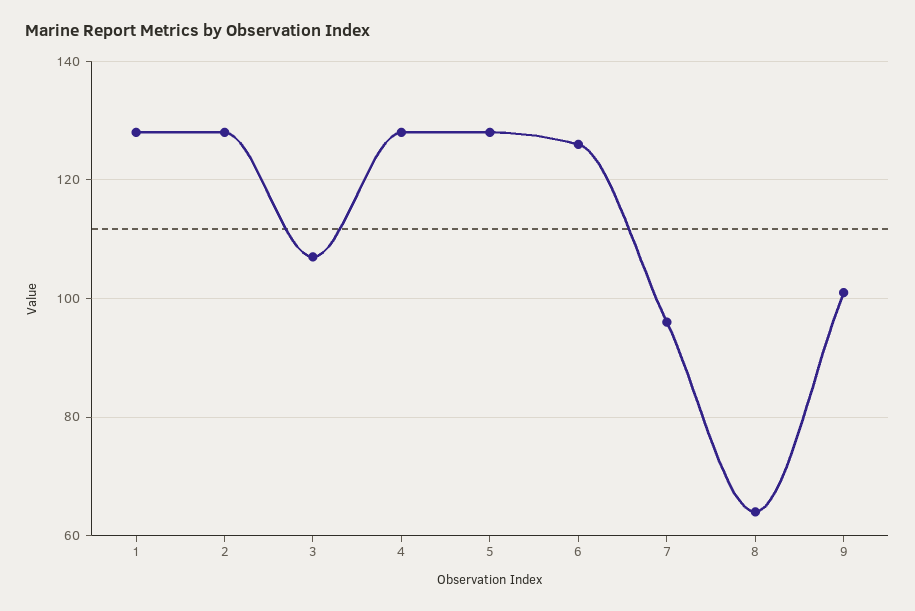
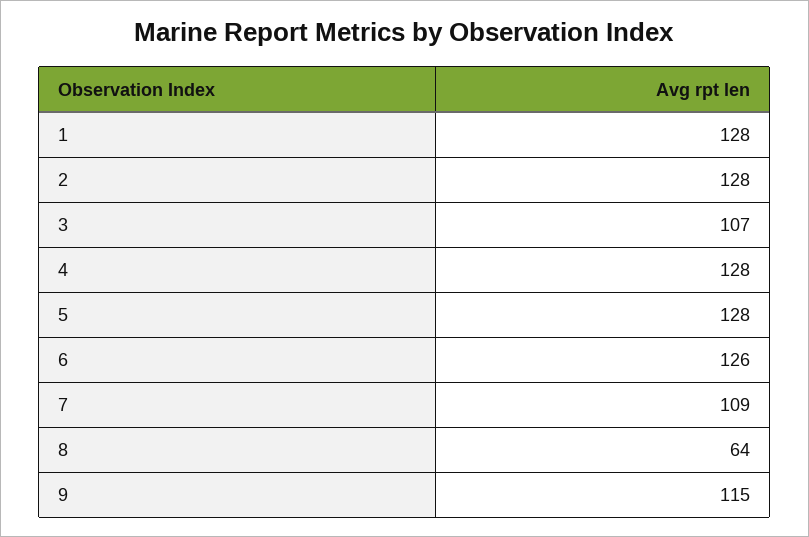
  {
    "1": 128,
    "2": 128,
    "3": 107,
    "4": 128,
    "5": 128,
    "6": 126,
-   "7": 95,
+   "7": 109,
    "8": 64,
-   "9": 100
+   "9": 115
  }

